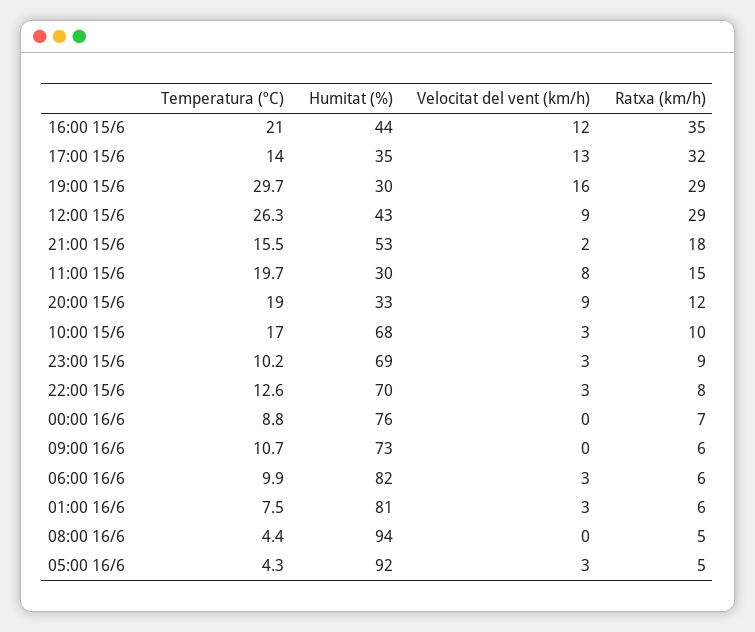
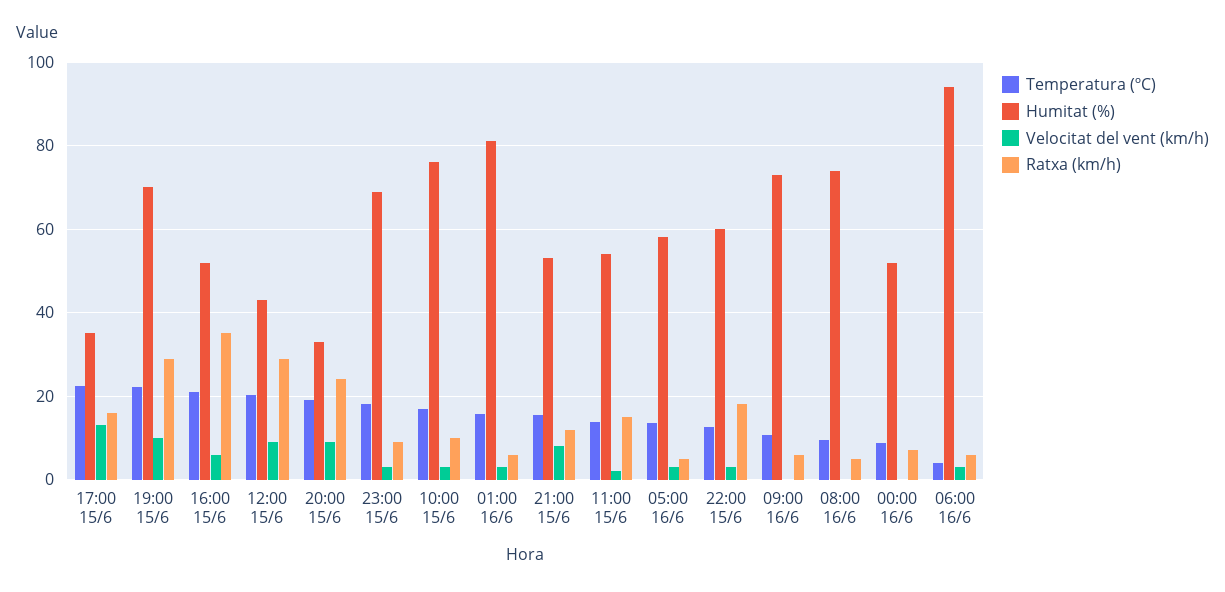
  {
    "Temperatura (ºC)": {
      "16:00 15/6": 21,
-     "17:00 15/6": 14,
+     "17:00 15/6": 22,
-     "19:00 15/6": 29.7,
+     "19:00 15/6": 22,
-     "12:00 15/6": 26.3,
+     "12:00 15/6": 20,
      "21:00 15/6": 15.5,
-     "11:00 15/6": 19.7,
+     "11:00 15/6": 14,
      "20:00 15/6": 19,
      "10:00 15/6": 17,
-     "23:00 15/6": 10.2,
+     "23:00 15/6": 18,
      "22:00 15/6": 12.6,
      "00:00 16/6": 8.8,
      "09:00 16/6": 10.7,
-     "06:00 16/6": 9.9,
+     "06:00 16/6": 4,
-     "01:00 16/6": 7.5,
+     "01:00 16/6": 16,
-     "08:00 16/6": 4.4,
+     "08:00 16/6": 10,
-     "05:00 16/6": 4.3
+     "05:00 16/6": 14
    },
    "Humitat (%)": {
-     "16:00 15/6": 44,
+     "16:00 15/6": 52,
      "17:00 15/6": 35,
-     "19:00 15/6": 30,
+     "19:00 15/6": 70,
      "12:00 15/6": 43,
      "21:00 15/6": 53,
-     "11:00 15/6": 30,
+     "11:00 15/6": 54,
      "20:00 15/6": 33,
-     "10:00 15/6": 68,
+     "10:00 15/6": 76,
      "23:00 15/6": 69,
-     "22:00 15/6": 70,
+     "22:00 15/6": 60,
-     "00:00 16/6": 76,
+     "00:00 16/6": 52,
      "09:00 16/6": 73,
-     "06:00 16/6": 82,
+     "06:00 16/6": 94,
      "01:00 16/6": 81,
-     "08:00 16/6": 94,
+     "08:00 16/6": 74,
-     "05:00 16/6": 92
+     "05:00 16/6": 58
    },
    "Velocitat del vent (km/h)": {
-     "16:00 15/6": 12,
+     "16:00 15/6": 6,
      "17:00 15/6": 13,
-     "19:00 15/6": 16,
+     "19:00 15/6": 10,
      "12:00 15/6": 9,
-     "21:00 15/6": 2,
+     "21:00 15/6": 8,
-     "11:00 15/6": 8,
+     "11:00 15/6": 2,
      "20:00 15/6": 9,
      "10:00 15/6": 3,
      "23:00 15/6": 3,
      "22:00 15/6": 3,
      "00:00 16/6": 0,
      "09:00 16/6": 0,
      "06:00 16/6": 3,
      "01:00 16/6": 3,
      "08:00 16/6": 0,
      "05:00 16/6": 3
    },
    "Ratxa (km/h)": {
      "16:00 15/6": 35,
-     "17:00 15/6": 32,
+     "17:00 15/6": 16,
      "19:00 15/6": 29,
      "12:00 15/6": 29,
-     "21:00 15/6": 18,
+     "21:00 15/6": 12,
      "11:00 15/6": 15,
-     "20:00 15/6": 12,
+     "20:00 15/6": 24,
      "10:00 15/6": 10,
      "23:00 15/6": 9,
-     "22:00 15/6": 8,
+     "22:00 15/6": 18,
      "00:00 16/6": 7,
      "09:00 16/6": 6,
      "06:00 16/6": 6,
      "01:00 16/6": 6,
      "08:00 16/6": 5,
      "05:00 16/6": 5
    }
  }

